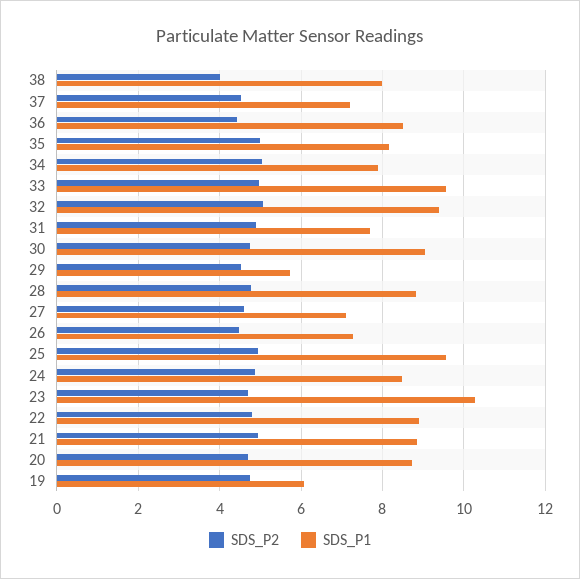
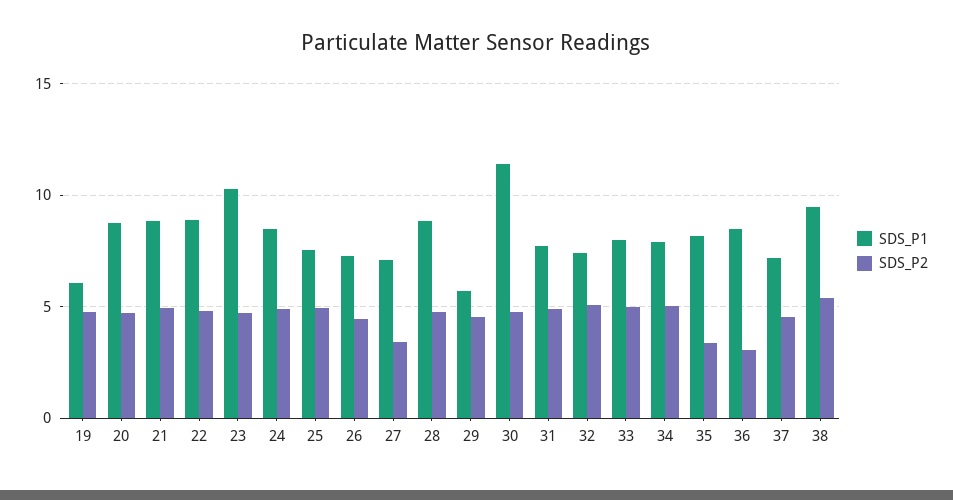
  {
    "SDS_P2": {
-     "38": 4,
+     "38": 5.5,
      "37": 4.6,
-     "36": 4.4,
+     "36": 3,
-     "35": 5,
+     "35": 3.5,
      "34": 5,
      "33": 5,
      "32": 5,
      "31": 5,
      "30": 4.8,
      "29": 4.6,
      "28": 4.8,
-     "27": 4.6,
+     "27": 3.5,
      "26": 4.4,
      "25": 5,
      "24": 4.8,
      "23": 4.8,
      "22": 4.8,
      "21": 5,
      "20": 4.8,
      "19": 4.8
    },
    "SDS_P1": {
-     "38": 8,
+     "38": 9.5,
      "37": 7.2,
      "36": 8.6,
      "35": 8.2,
      "34": 7.8,
-     "33": 9.6,
+     "33": 8,
-     "32": 9.4,
+     "32": 7.5,
      "31": 7.8,
-     "30": 9,
+     "30": 11.5,
      "29": 5.8,
      "28": 8.8,
      "27": 7.2,
      "26": 7.2,
-     "25": 9.6,
+     "25": 7.5,
      "24": 8.4,
      "23": 10.2,
      "22": 9,
      "21": 8.8,
      "20": 8.8,
      "19": 6
    }
  }

